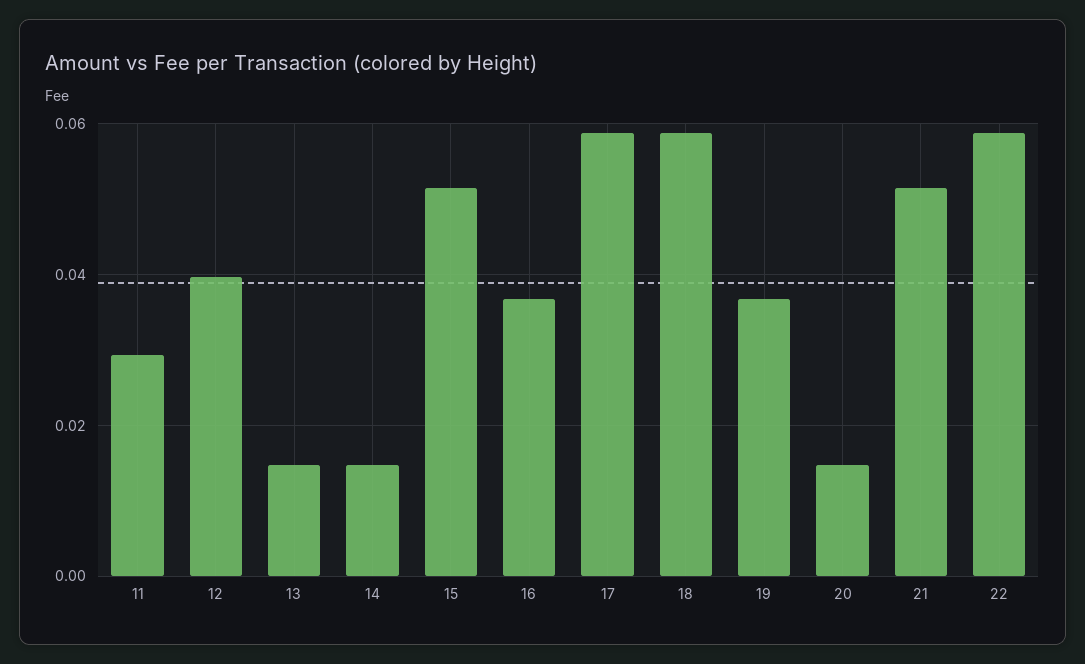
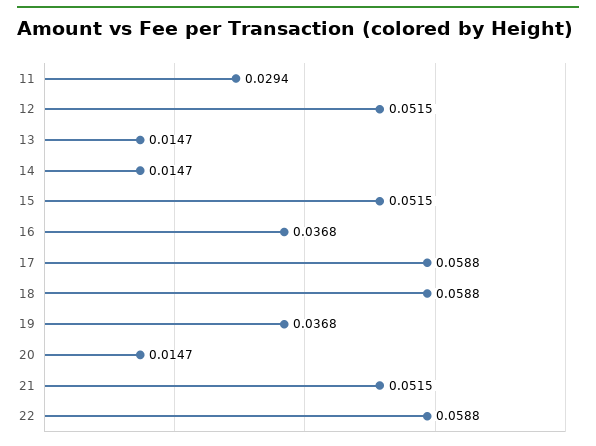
  {
    "11": 0.0294,
-   "12": 0.04,
+   "12": 0.0515,
    "13": 0.0147,
    "14": 0.0147,
    "15": 0.0515,
    "16": 0.0368,
    "17": 0.0588,
    "18": 0.0588,
    "19": 0.0368,
    "20": 0.0147,
    "21": 0.0515,
    "22": 0.0588
  }

